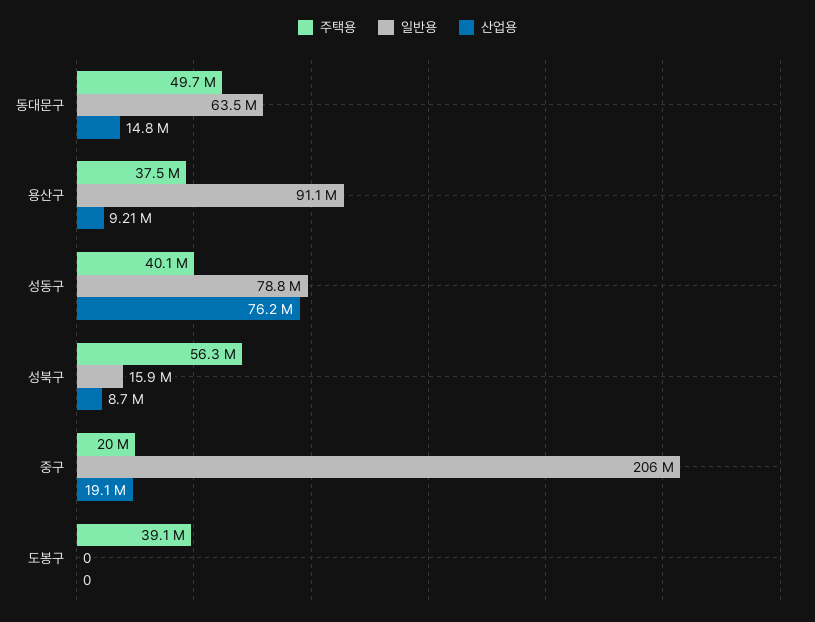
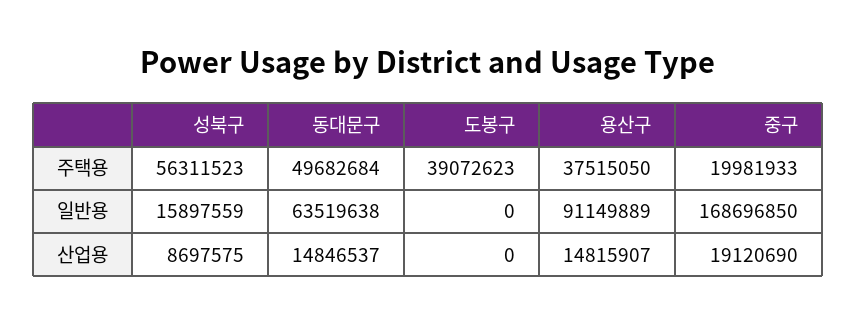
  {
    "주택용": {
      "동대문구": 49682684,
      "용산구": 37515050,
-     "성동구": 40100000,
      "성북구": 56311523,
      "중구": 19981933,
      "도봉구": 39072623
    },
    "일반용": {
      "동대문구": 63519638,
      "용산구": 91149889,
-     "성동구": 78800000,
      "성북구": 15897559,
-     "중구": 206000000,
+     "중구": 168696850,
      "도봉구": 0
    },
    "산업용": {
      "동대문구": 14846537,
-     "용산구": 9210000,
+     "용산구": 14815907,
-     "성동구": 76200000,
      "성북구": 8697575,
      "중구": 19120690,
      "도봉구": 0
    }
  }

